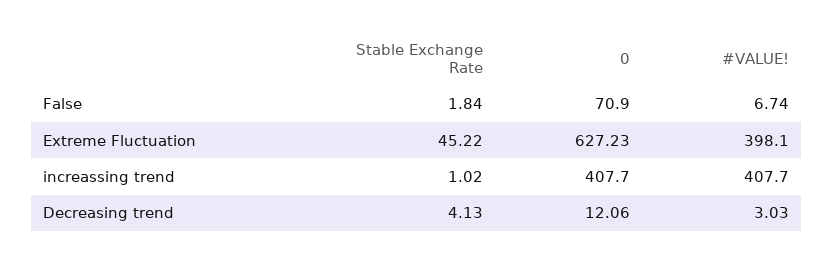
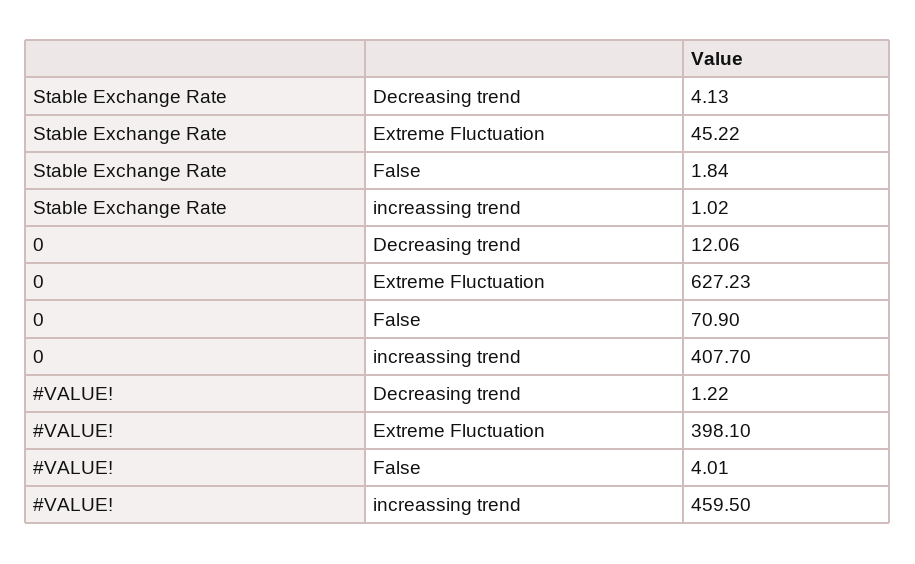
  {
    "Stable Exchange Rate": {
      "False": 1.84,
      "Extreme Fluctuation": 45.22,
      "increassing trend": 1.02,
      "Decreasing trend": 4.13
    },
    "0": {
      "False": 70.9,
      "Extreme Fluctuation": 627.23,
      "increassing trend": 407.7,
      "Decreasing trend": 12.06
    },
    "#VALUE!": {
-     "False": 6.74,
+     "False": 4.01,
      "Extreme Fluctuation": 398.1,
-     "increassing trend": 407.7,
+     "increassing trend": 459.5,
-     "Decreasing trend": 3.03
+     "Decreasing trend": 1.22
    }
  }

